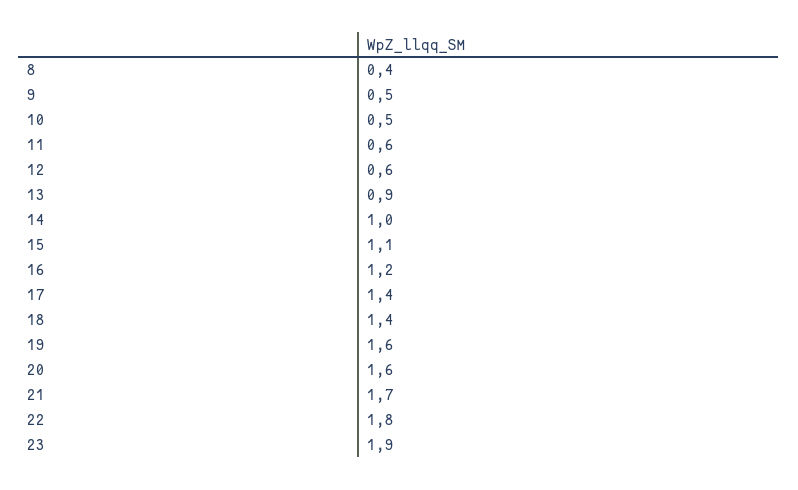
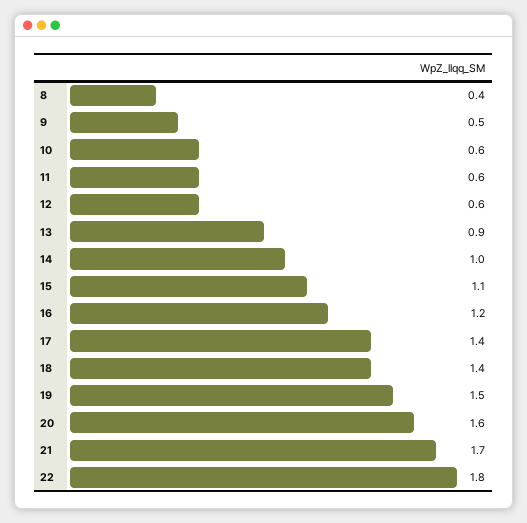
  {
    "8": 0.4,
    "9": 0.5,
-   "10": 0.5,
+   "10": 0.6,
    "11": 0.6,
    "12": 0.6,
    "13": 0.9,
    "14": 1,
    "15": 1.1,
    "16": 1.2,
    "17": 1.4,
    "18": 1.4,
-   "19": 1.6,
+   "19": 1.5,
    "20": 1.6,
    "21": 1.7,
-   "22": 1.8,
+   "22": 1.8
-   "23": 1.9
  }

